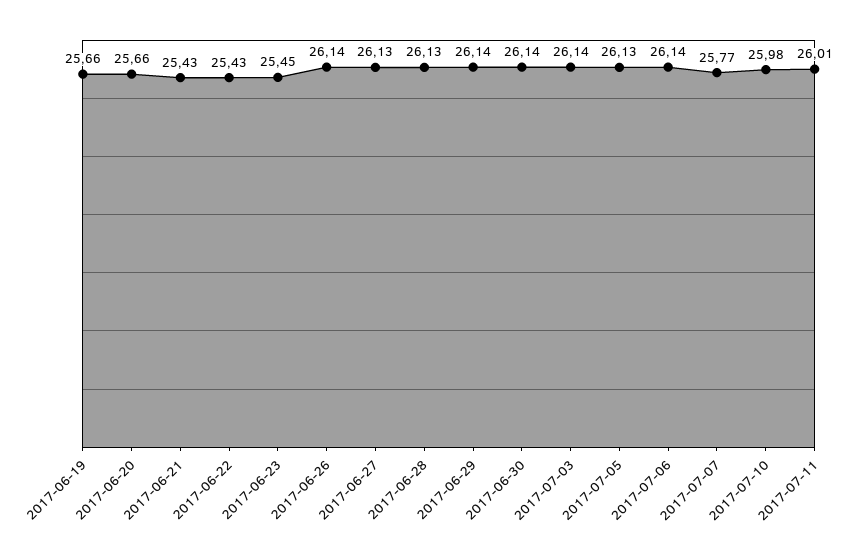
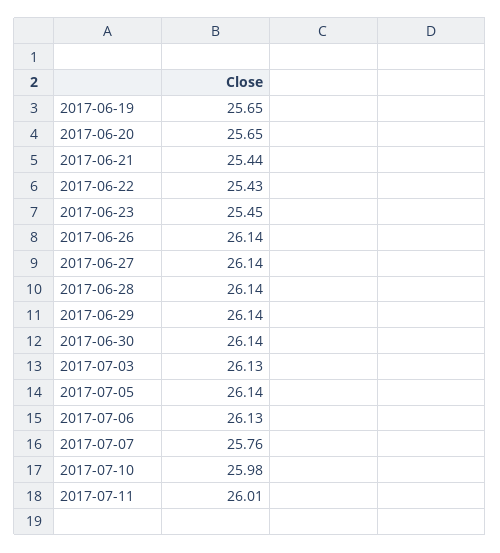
  {
-   "2017-06-19": 25.66,
+   "2017-06-19": 25.65,
-   "2017-06-20": 25.66,
+   "2017-06-20": 25.65,
-   "2017-06-21": 25.43,
+   "2017-06-21": 25.44,
    "2017-06-22": 25.43,
    "2017-06-23": 25.45,
    "2017-06-26": 26.14,
-   "2017-06-27": 26.13,
+   "2017-06-27": 26.14,
-   "2017-06-28": 26.13,
+   "2017-06-28": 26.14,
    "2017-06-29": 26.14,
    "2017-06-30": 26.14,
-   "2017-07-03": 26.14,
+   "2017-07-03": 26.13,
-   "2017-07-05": 26.13,
+   "2017-07-05": 26.14,
-   "2017-07-06": 26.14,
+   "2017-07-06": 26.13,
-   "2017-07-07": 25.77,
+   "2017-07-07": 25.76,
    "2017-07-10": 25.98,
    "2017-07-11": 26.01
  }

